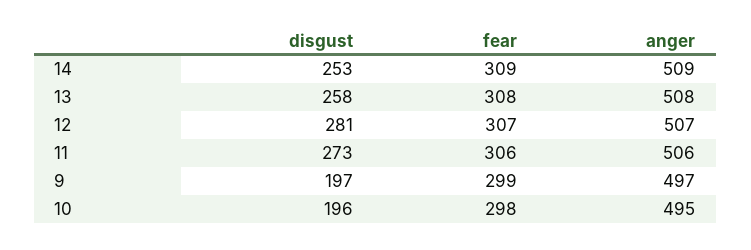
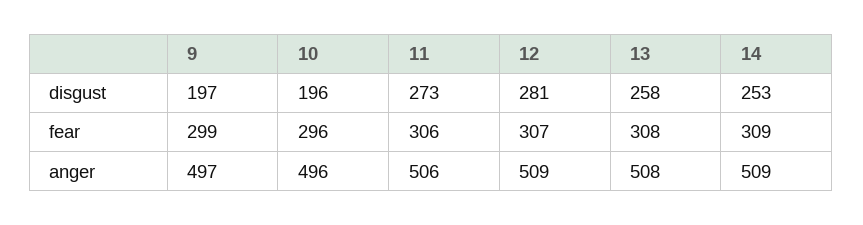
  {
    "disgust": {
      "14": 253,
      "13": 258,
      "12": 281,
      "11": 273,
      "9": 197,
      "10": 196
    },
    "fear": {
      "14": 309,
      "13": 308,
      "12": 307,
      "11": 306,
      "9": 299,
-     "10": 298
+     "10": 296
    },
    "anger": {
      "14": 509,
      "13": 508,
-     "12": 507,
+     "12": 509,
      "11": 506,
      "9": 497,
-     "10": 495
+     "10": 496
    }
  }

